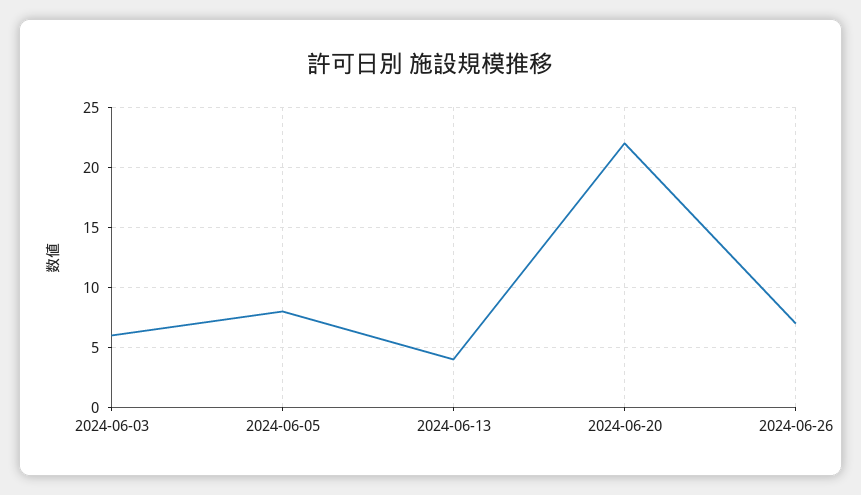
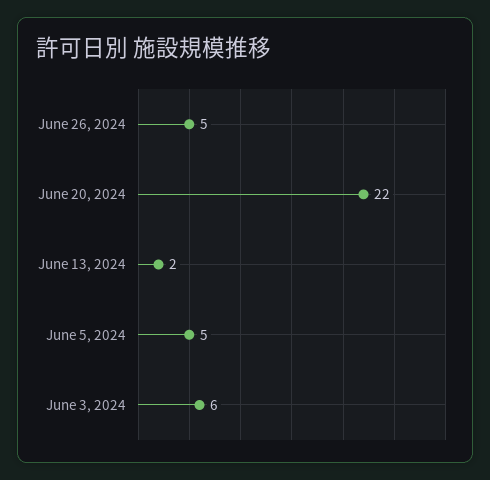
  {
    "2024-06-03": 6,
-   "2024-06-05": 8,
+   "2024-06-05": 5,
-   "2024-06-13": 4,
+   "2024-06-13": 2,
    "2024-06-20": 22,
-   "2024-06-26": 7
+   "2024-06-26": 5
  }

